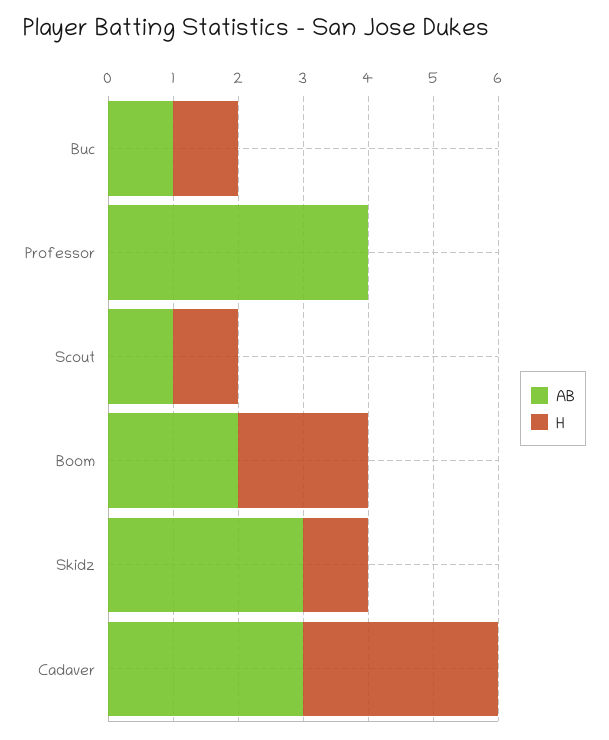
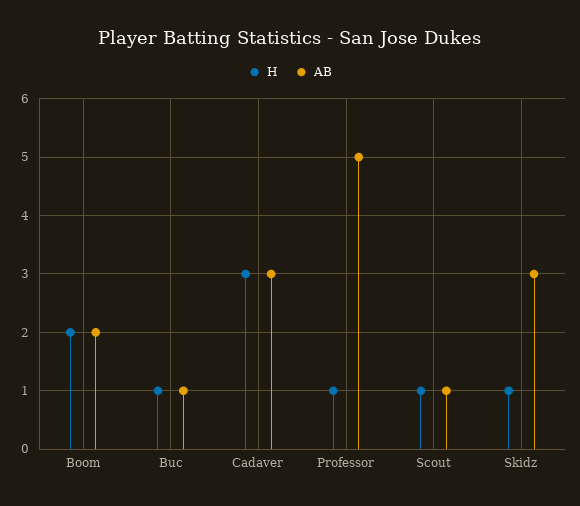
  {
    "AB": {
      "Buc": 1,
-     "Professor": 4,
+     "Professor": 5,
      "Scout": 1,
      "Boom": 2,
      "Skidz": 3,
      "Cadaver": 3
    },
    "H": {
      "Buc": 1,
-     "Professor": 0,
+     "Professor": 1,
      "Scout": 1,
      "Boom": 2,
      "Skidz": 1,
      "Cadaver": 3
    }
  }

